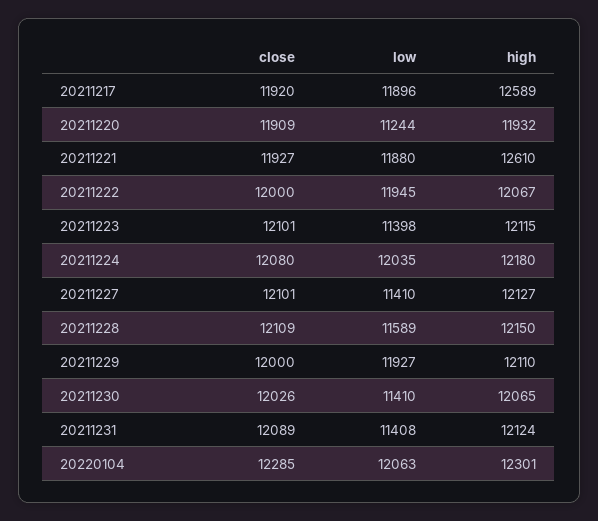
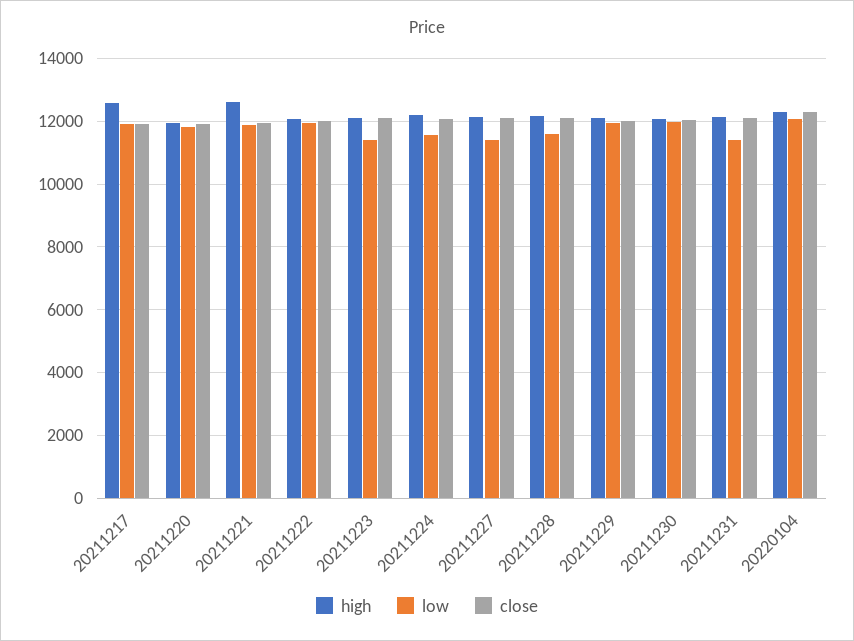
  {
    "close": {
      "20211217": 11920,
      "20211220": 11909,
      "20211221": 11927,
      "20211222": 12000,
      "20211223": 12101,
      "20211224": 12080,
      "20211227": 12101,
      "20211228": 12109,
      "20211229": 12000,
      "20211230": 12026,
      "20211231": 12089,
      "20220104": 12285
    },
    "low": {
      "20211217": 11896,
-     "20211220": 11244,
+     "20211220": 11800,
      "20211221": 11880,
      "20211222": 11945,
      "20211223": 11398,
-     "20211224": 12035,
+     "20211224": 11600,
      "20211227": 11410,
      "20211228": 11589,
      "20211229": 11927,
-     "20211230": 11410,
+     "20211230": 12000,
      "20211231": 11408,
      "20220104": 12063
    },
    "high": {
      "20211217": 12589,
      "20211220": 11932,
      "20211221": 12610,
      "20211222": 12067,
      "20211223": 12115,
      "20211224": 12180,
      "20211227": 12127,
      "20211228": 12150,
      "20211229": 12110,
      "20211230": 12065,
      "20211231": 12124,
      "20220104": 12301
    }
  }

